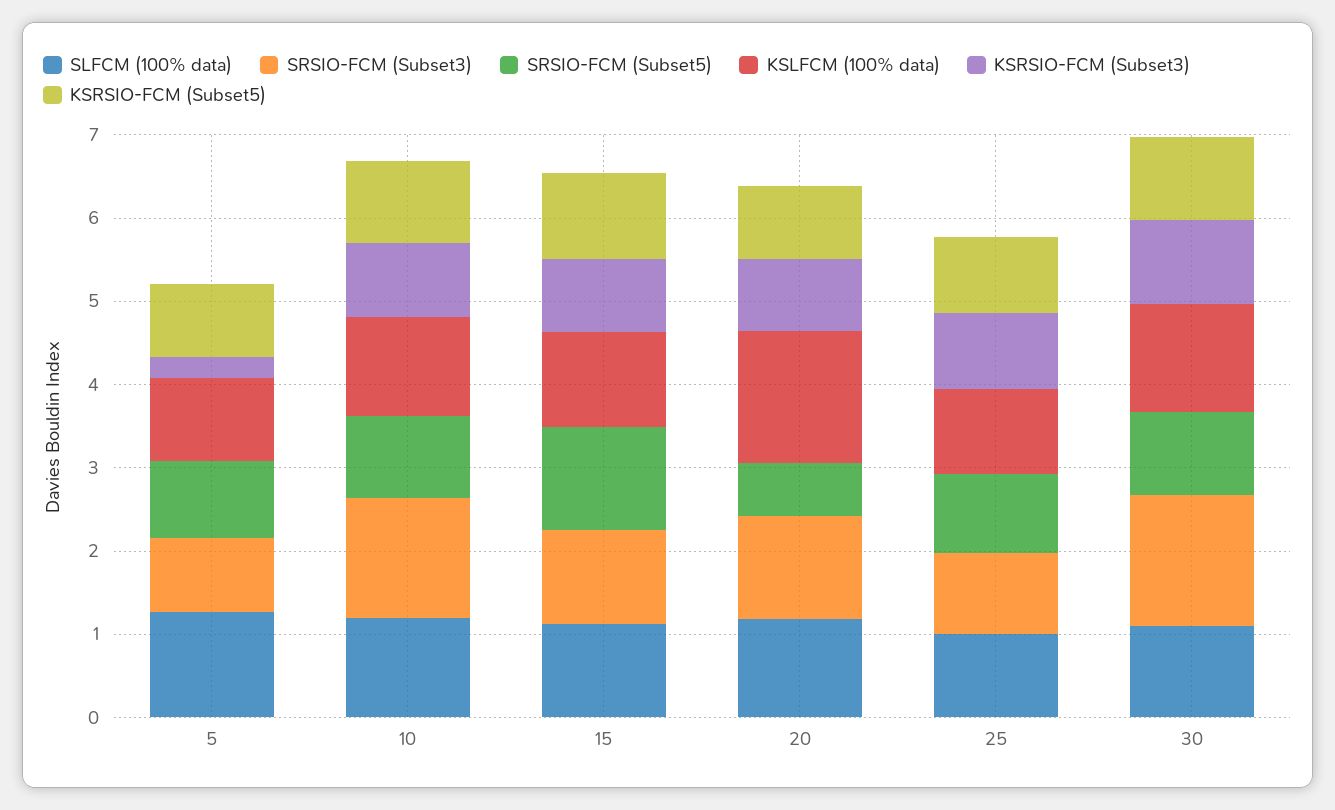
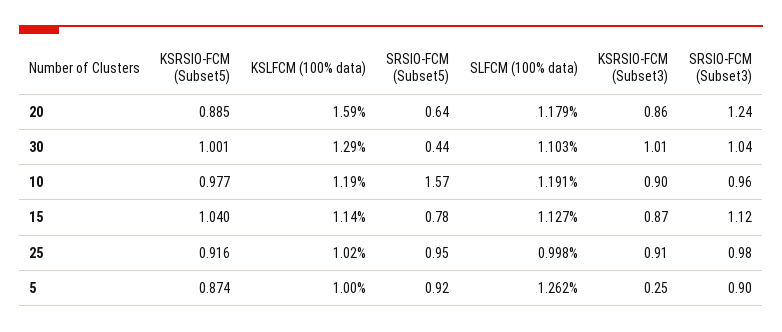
  {
    "SLFCM (100% data)": {
      "5": 1.262,
      "10": 1.191,
      "15": 1.127,
      "20": 1.179,
      "25": 0.998,
      "30": 1.103
    },
    "SRSIO-FCM (Subset3)": {
      "5": 0.9,
-     "10": 1.4,
+     "10": 0.96,
      "15": 1.12,
      "20": 1.24,
      "25": 0.98,
-     "30": 1.6
+     "30": 1.04
    },
    "SRSIO-FCM (Subset5)": {
      "5": 0.92,
-     "10": 1,
+     "10": 1.57,
-     "15": 1.2,
+     "15": 0.78,
      "20": 0.64,
      "25": 0.95,
-     "30": 1
+     "30": 0.44
    },
    "KSLFCM (100% data)": {
      "5": 1,
      "10": 1.19,
      "15": 1.14,
      "20": 1.59,
      "25": 1.02,
      "30": 1.29
    },
    "KSRSIO-FCM (Subset3)": {
      "5": 0.25,
      "10": 0.9,
      "15": 0.87,
      "20": 0.86,
      "25": 0.91,
      "30": 1.01
    },
    "KSRSIO-FCM (Subset5)": {
      "5": 0.874,
      "10": 0.977,
      "15": 1.04,
      "20": 0.885,
      "25": 0.916,
      "30": 1.001
    }
  }

